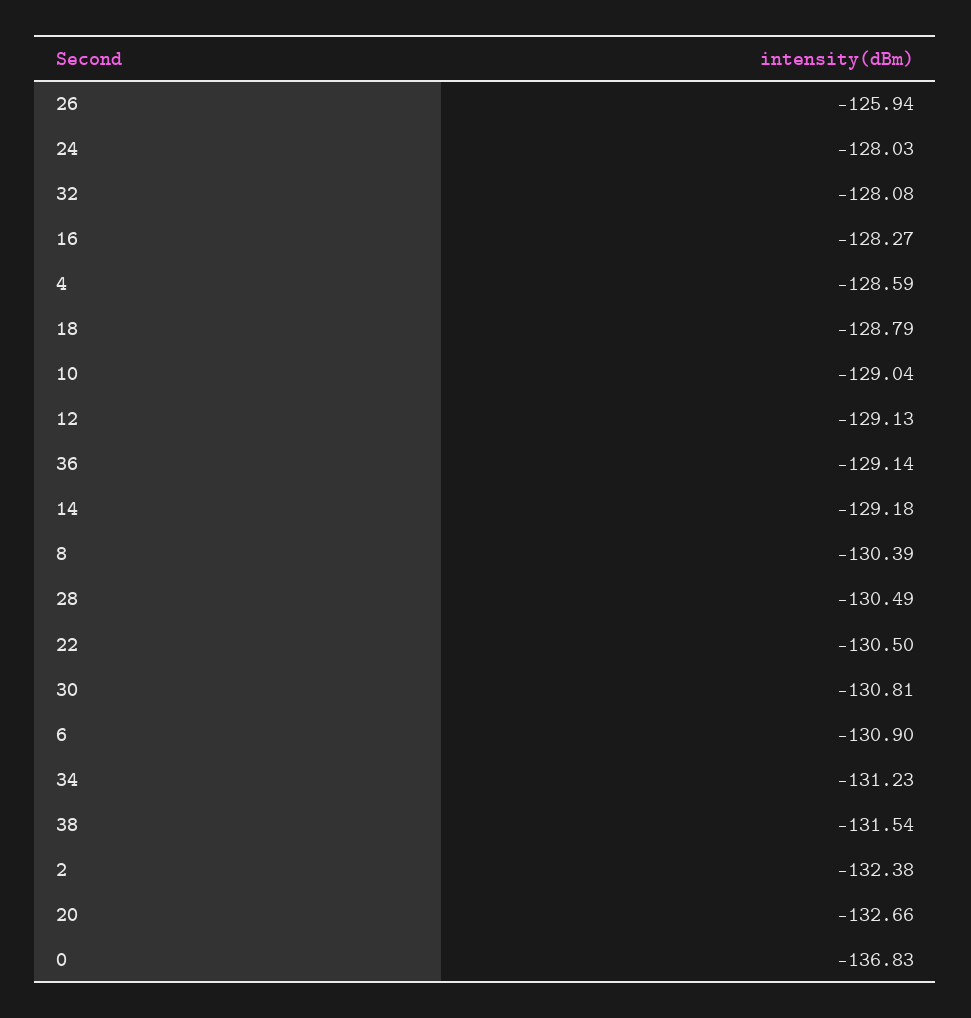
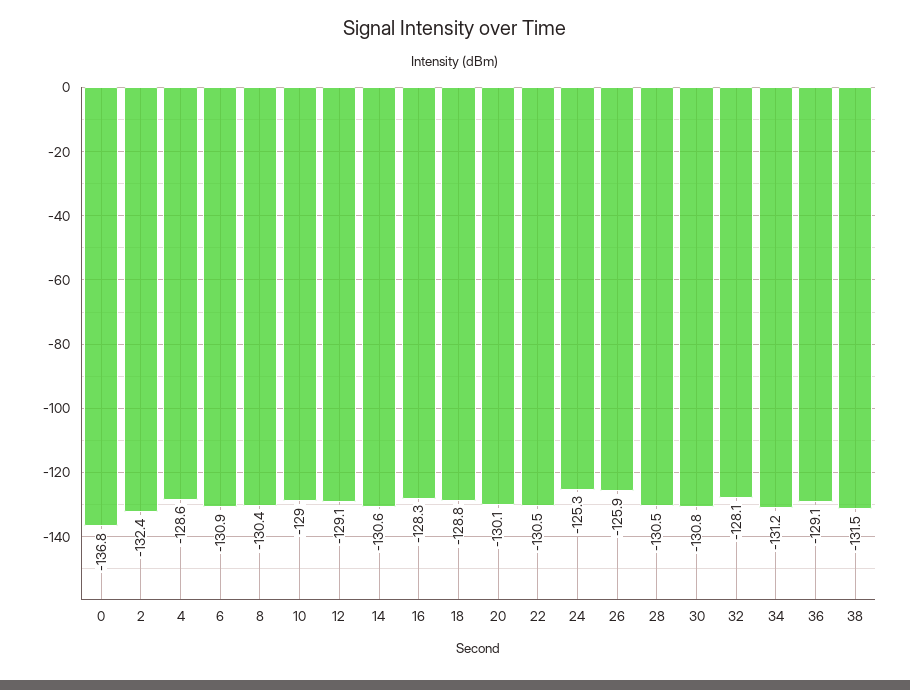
  {
    "26": -125.94,
-   "24": -128.03,
+   "24": -125.3,
    "32": -128.08,
    "16": -128.27,
    "4": -128.59,
    "18": -128.79,
    "10": -129.04,
    "12": -129.13,
    "36": -129.14,
-   "14": -129.18,
+   "14": -130.6,
    "8": -130.39,
    "28": -130.49,
    "22": -130.5,
    "30": -130.81,
    "6": -130.9,
    "34": -131.23,
    "38": -131.54,
    "2": -132.38,
-   "20": -132.66,
+   "20": -130.1,
    "0": -136.83
  }

